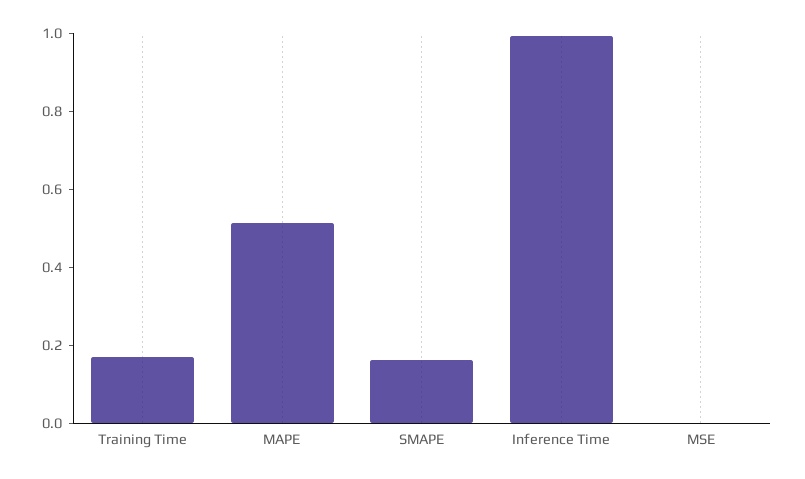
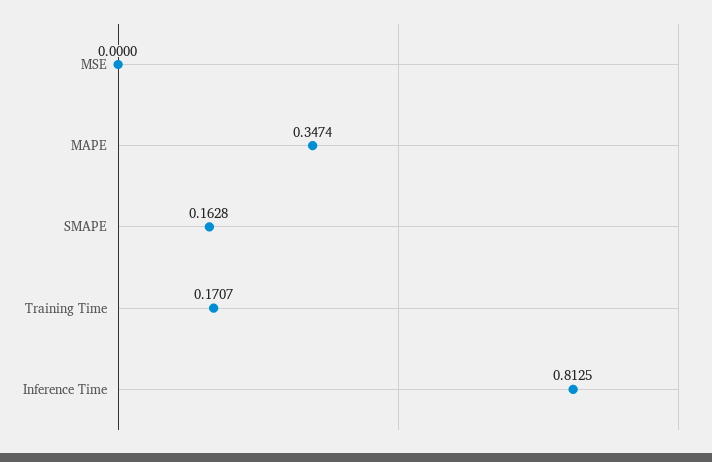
  {
    "Training Time": 0.1707,
-   "MAPE": 0.5,
+   "MAPE": 0.3474,
    "SMAPE": 0.1628,
-   "Inference Time": 1,
+   "Inference Time": 0.8125,
    "MSE": 0
  }

